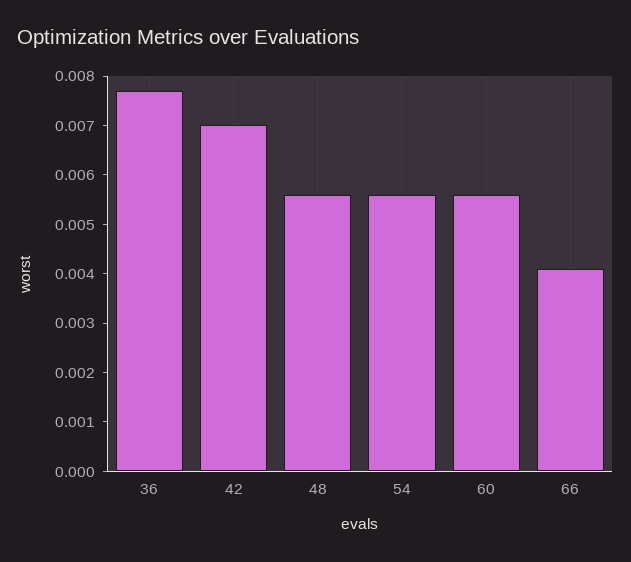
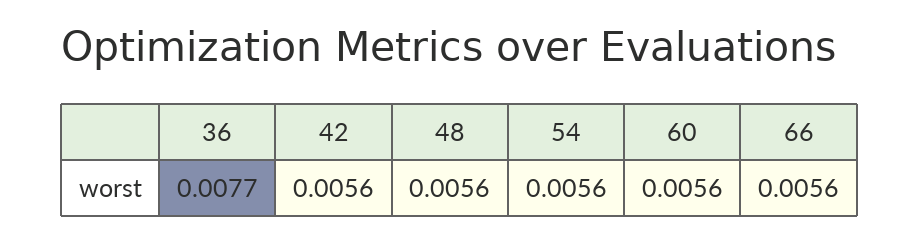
  {
    "36": 0.0077,
-   "42": 0.007,
+   "42": 0.0056,
    "48": 0.0056,
    "54": 0.0056,
    "60": 0.0056,
-   "66": 0.004
+   "66": 0.0056
  }

